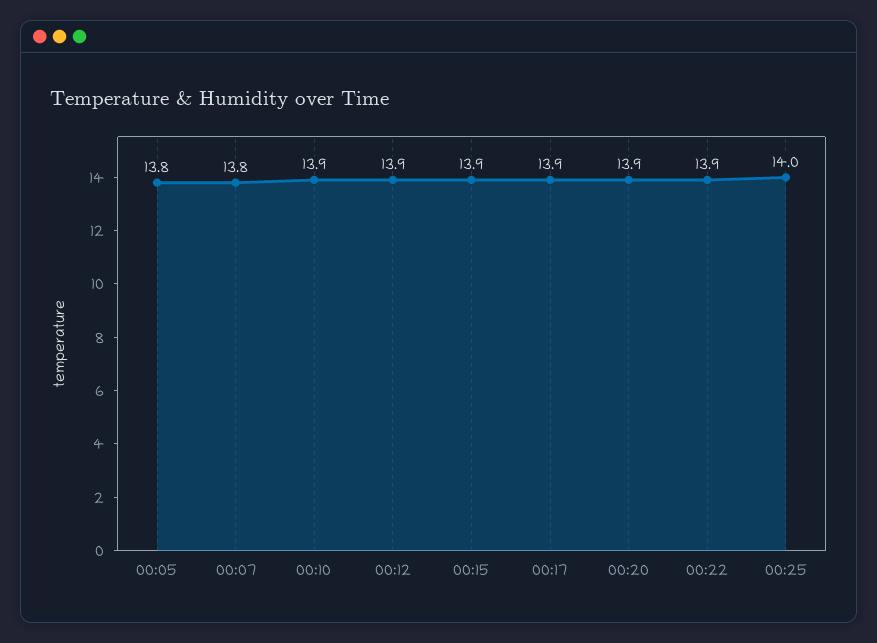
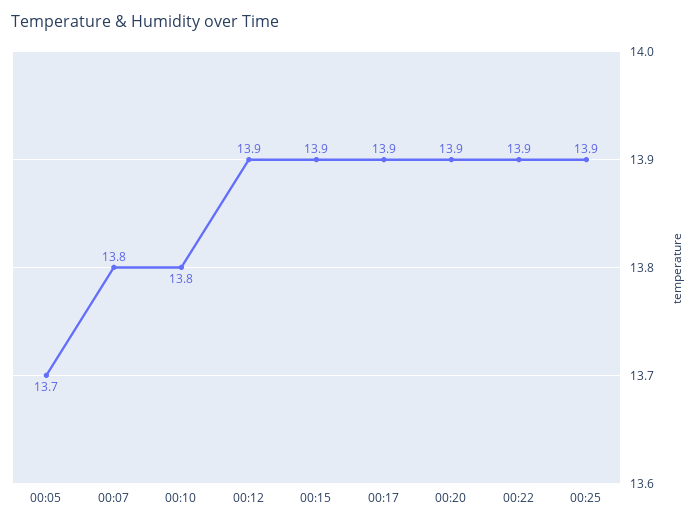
  {
-   "00:05": 13.8,
+   "00:05": 13.7,
    "00:07": 13.8,
-   "00:10": 13.9,
+   "00:10": 13.8,
    "00:12": 13.9,
    "00:15": 13.9,
    "00:17": 13.9,
    "00:20": 13.9,
    "00:22": 13.9,
-   "00:25": 14
+   "00:25": 13.9
  }

